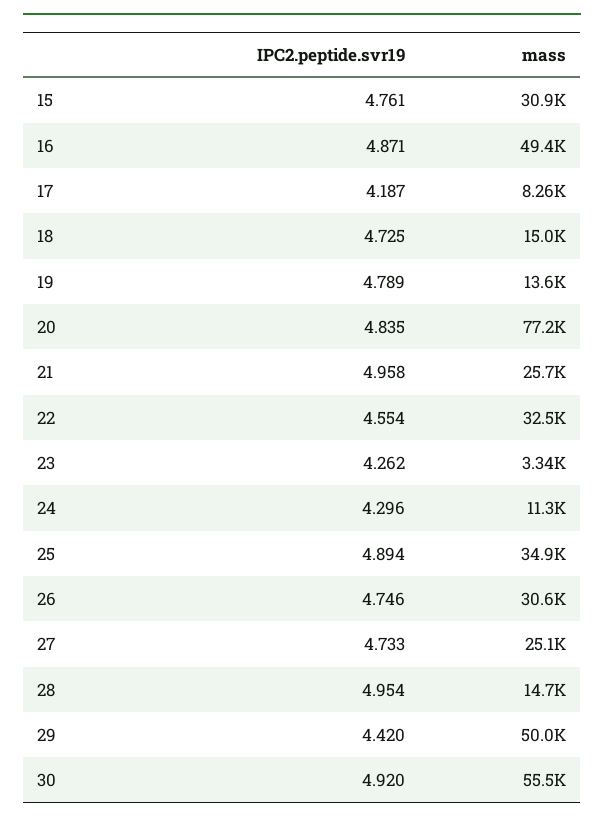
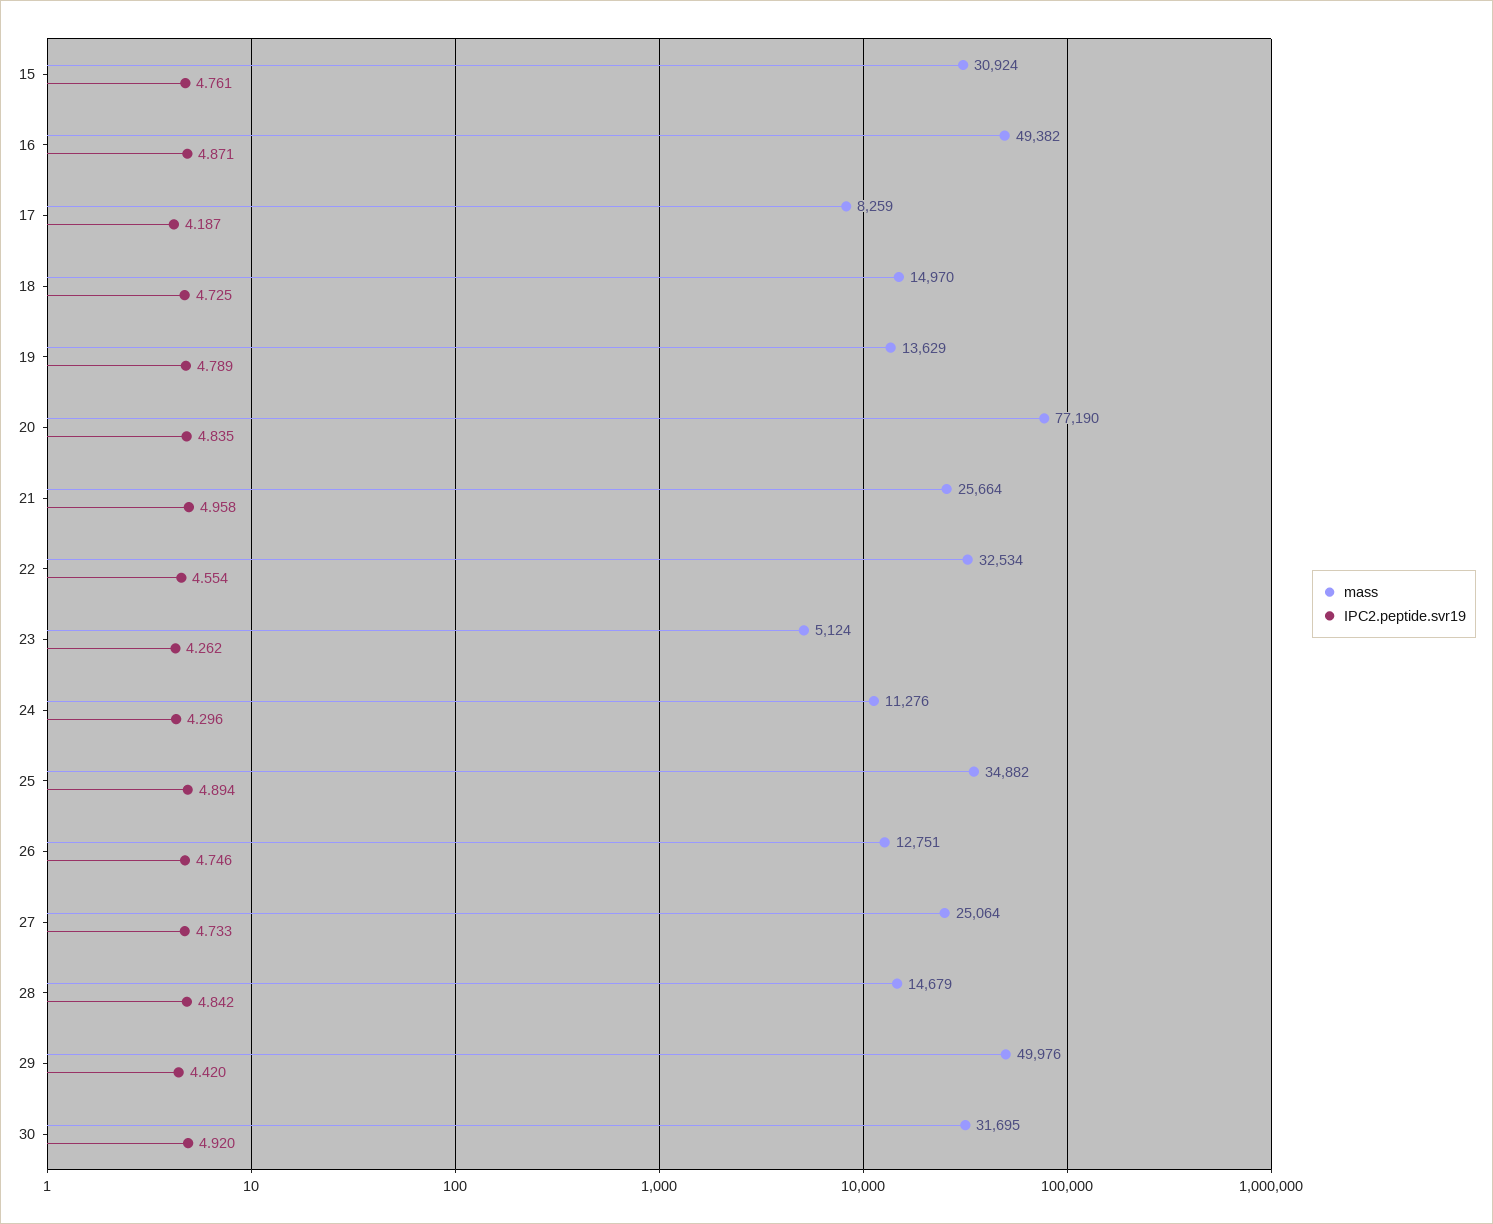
  {
    "IPC2.peptide.svr19": {
      "15": 4.761,
      "16": 4.871,
      "17": 4.187,
      "18": 4.725,
      "19": 4.789,
      "20": 4.835,
      "21": 4.958,
      "22": 4.554,
      "23": 4.262,
      "24": 4.296,
      "25": 4.894,
      "26": 4.746,
      "27": 4.733,
-     "28": 4.954,
+     "28": 4.842,
      "29": 4.42,
      "30": 4.92
    },
    "mass": {
      "15": 30924,
      "16": 49382,
      "17": 8259,
      "18": 14970,
      "19": 13629,
      "20": 77190,
      "21": 25664,
      "22": 32534,
-     "23": 3340,
+     "23": 5124,
      "24": 11276,
      "25": 34882,
-     "26": 30600,
+     "26": 12751,
      "27": 25064,
      "28": 14679,
      "29": 49976,
-     "30": 55500
+     "30": 31695
    }
  }

